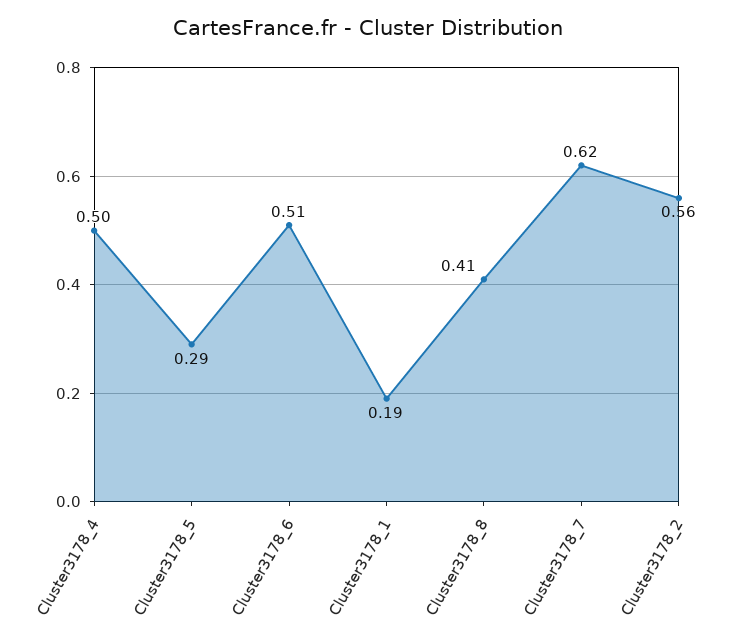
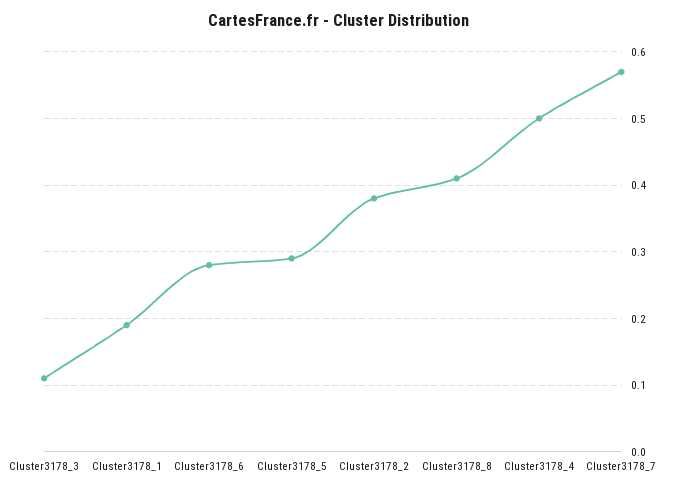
  {
    "Cluster3178_4": 0.5,
    "Cluster3178_5": 0.29,
-   "Cluster3178_6": 0.51,
+   "Cluster3178_6": 0.28,
    "Cluster3178_1": 0.19,
    "Cluster3178_8": 0.41,
-   "Cluster3178_7": 0.62,
+   "Cluster3178_7": 0.57,
-   "Cluster3178_2": 0.56
+   "Cluster3178_2": 0.38,
+   "Cluster3178_3": 0.11
  }

